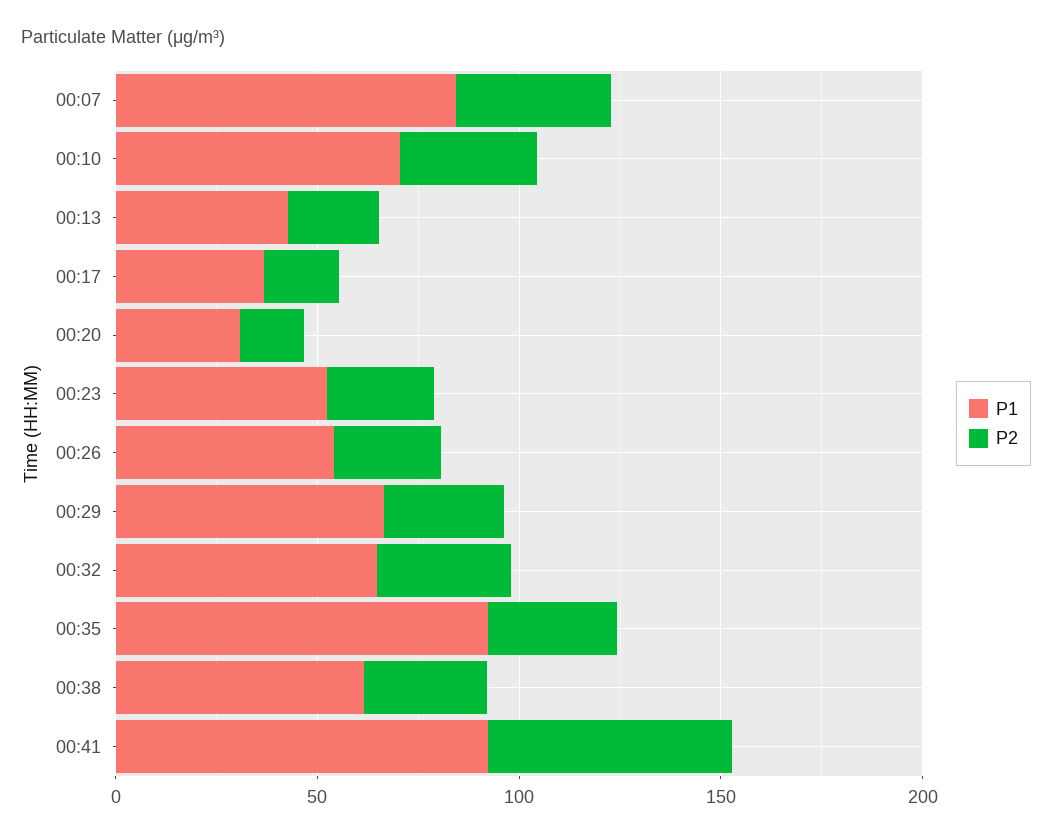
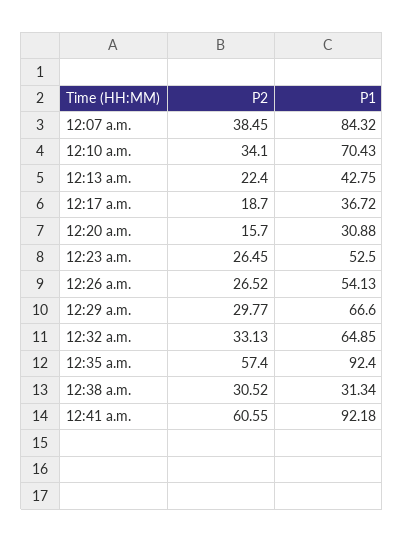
  {
    "P1": {
      "00:07": 84.32,
      "00:10": 70.43,
      "00:13": 42.75,
      "00:17": 36.72,
      "00:20": 30.88,
      "00:23": 52.5,
      "00:26": 54.13,
      "00:29": 66.6,
      "00:32": 64.85,
      "00:35": 92.4,
-     "00:38": 60,
+     "00:38": 31.34,
      "00:41": 92.18
    },
    "P2": {
      "00:07": 38.45,
      "00:10": 34.1,
      "00:13": 22.4,
      "00:17": 18.7,
      "00:20": 15.7,
      "00:23": 26.45,
      "00:26": 26.52,
      "00:29": 29.77,
      "00:32": 33.13,
-     "00:35": 30,
+     "00:35": 57.4,
      "00:38": 30.52,
      "00:41": 60.55
    }
  }

